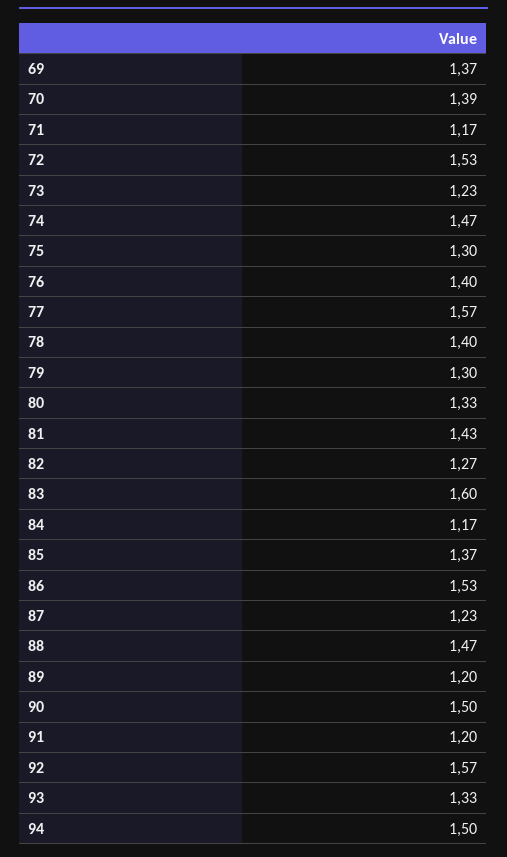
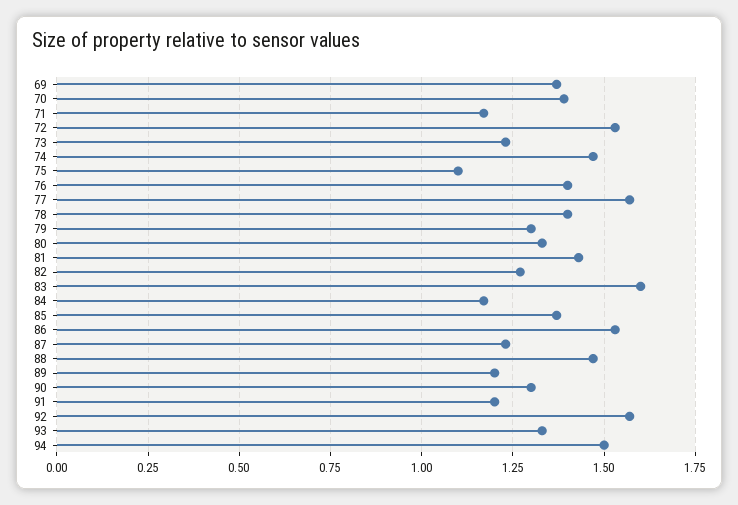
  {
    "69": 1.37,
    "70": 1.39,
    "71": 1.17,
    "72": 1.53,
    "73": 1.23,
    "74": 1.47,
-   "75": 1.3,
+   "75": 1.1,
    "76": 1.4,
    "77": 1.57,
    "78": 1.4,
    "79": 1.3,
    "80": 1.33,
    "81": 1.43,
    "82": 1.27,
    "83": 1.6,
    "84": 1.17,
    "85": 1.37,
    "86": 1.53,
    "87": 1.23,
    "88": 1.47,
    "89": 1.2,
-   "90": 1.5,
+   "90": 1.3,
    "91": 1.2,
    "92": 1.57,
    "93": 1.33,
    "94": 1.5
  }

